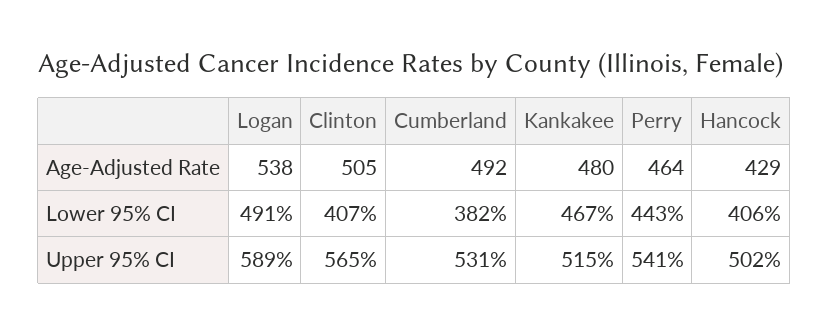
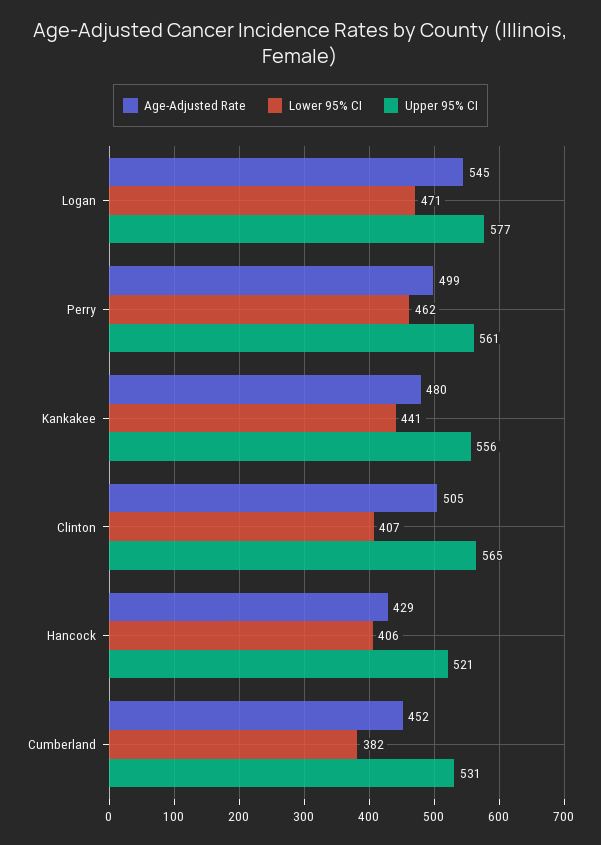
  {
    "Age-Adjusted Rate": {
-     "Logan": 538,
+     "Logan": 545,
      "Clinton": 505,
-     "Cumberland": 492,
+     "Cumberland": 452,
      "Kankakee": 480,
-     "Perry": 464,
+     "Perry": 499,
      "Hancock": 429
    },
    "Lower 95% CI": {
-     "Logan": 491,
+     "Logan": 471,
      "Clinton": 407,
      "Cumberland": 382,
-     "Kankakee": 467,
+     "Kankakee": 441,
-     "Perry": 443,
+     "Perry": 462,
      "Hancock": 406
    },
    "Upper 95% CI": {
-     "Logan": 589,
+     "Logan": 577,
      "Clinton": 565,
      "Cumberland": 531,
-     "Kankakee": 515,
+     "Kankakee": 556,
-     "Perry": 541,
+     "Perry": 561,
-     "Hancock": 502
+     "Hancock": 521
    }
  }

